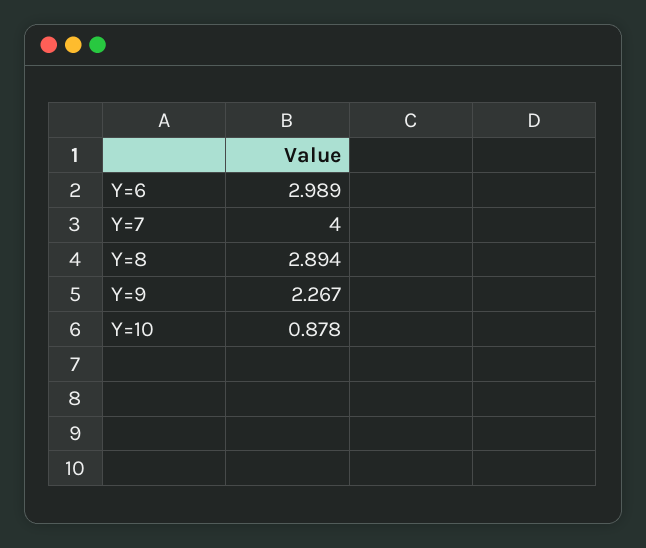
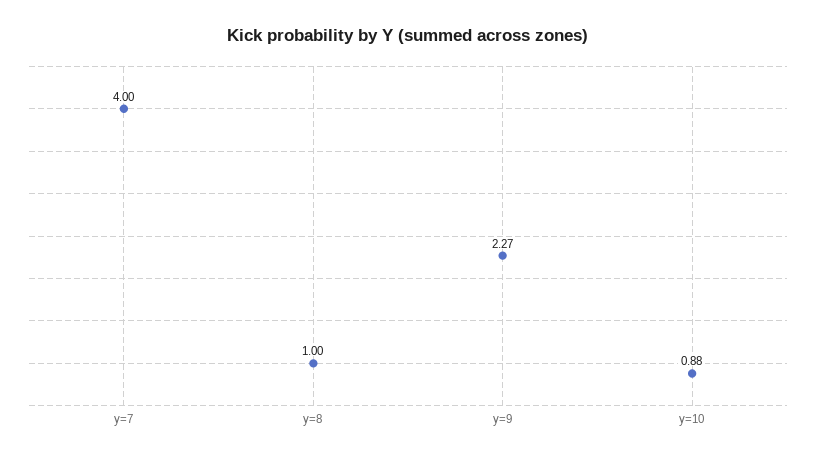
  {
-   "Y=6": 2.989,
    "Y=7": 4,
-   "Y=8": 2.894,
+   "Y=8": 1,
    "Y=9": 2.267,
    "Y=10": 0.878
  }

